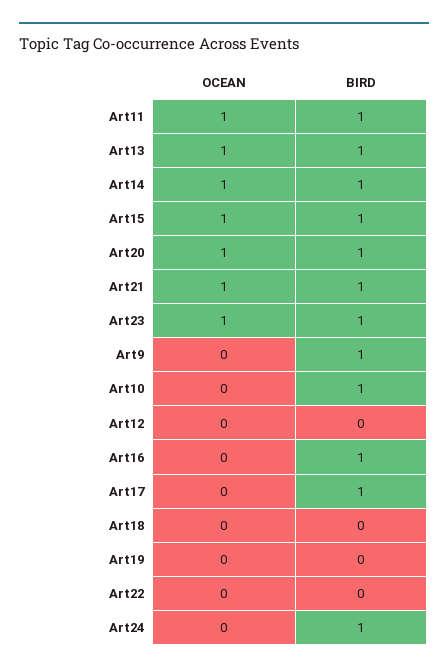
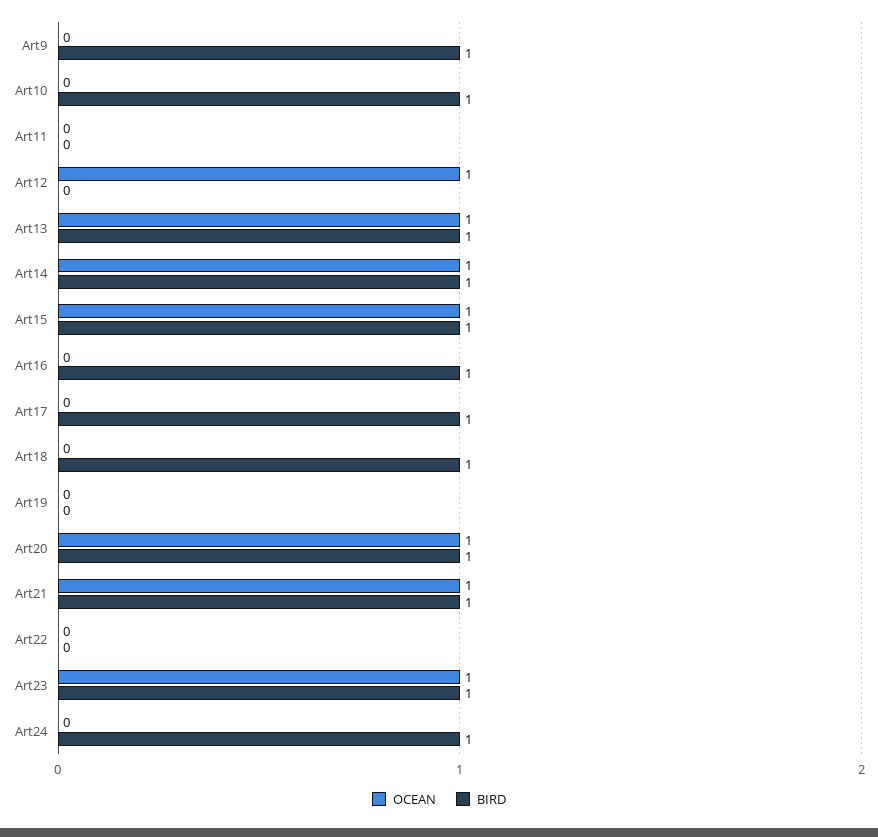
  {
    "OCEAN": {
-     "Art11": 1,
+     "Art11": 0,
      "Art13": 1,
      "Art14": 1,
      "Art15": 1,
      "Art20": 1,
      "Art21": 1,
      "Art23": 1,
      "Art9": 0,
      "Art10": 0,
-     "Art12": 0,
+     "Art12": 1,
      "Art16": 0,
      "Art17": 0,
      "Art18": 0,
      "Art19": 0,
      "Art22": 0,
      "Art24": 0
    },
    "BIRD": {
-     "Art11": 1,
+     "Art11": 0,
      "Art13": 1,
      "Art14": 1,
      "Art15": 1,
      "Art20": 1,
      "Art21": 1,
      "Art23": 1,
      "Art9": 1,
      "Art10": 1,
      "Art12": 0,
      "Art16": 1,
      "Art17": 1,
-     "Art18": 0,
+     "Art18": 1,
      "Art19": 0,
      "Art22": 0,
      "Art24": 1
    }
  }

